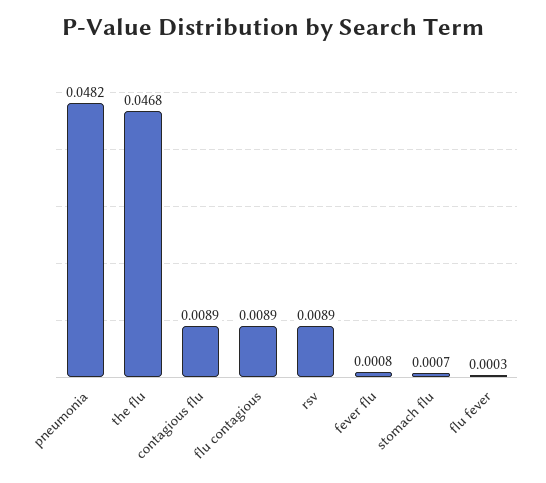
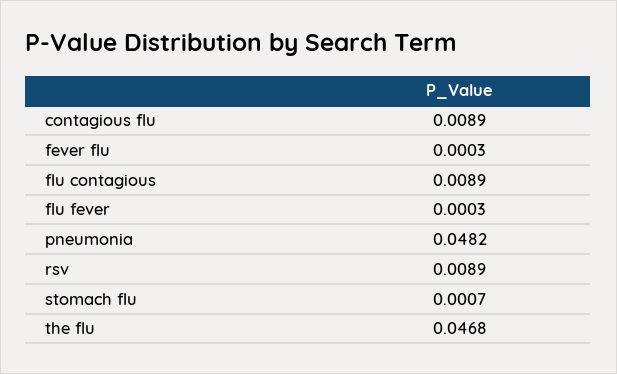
  {
    "pneumonia": 0.0482,
    "the flu": 0.0468,
    "contagious flu": 0.0089,
    "flu contagious": 0.0089,
    "rsv": 0.0089,
-   "fever flu": 0.0008,
+   "fever flu": 0.0003,
    "stomach flu": 0.0007,
    "flu fever": 0.0003
  }

